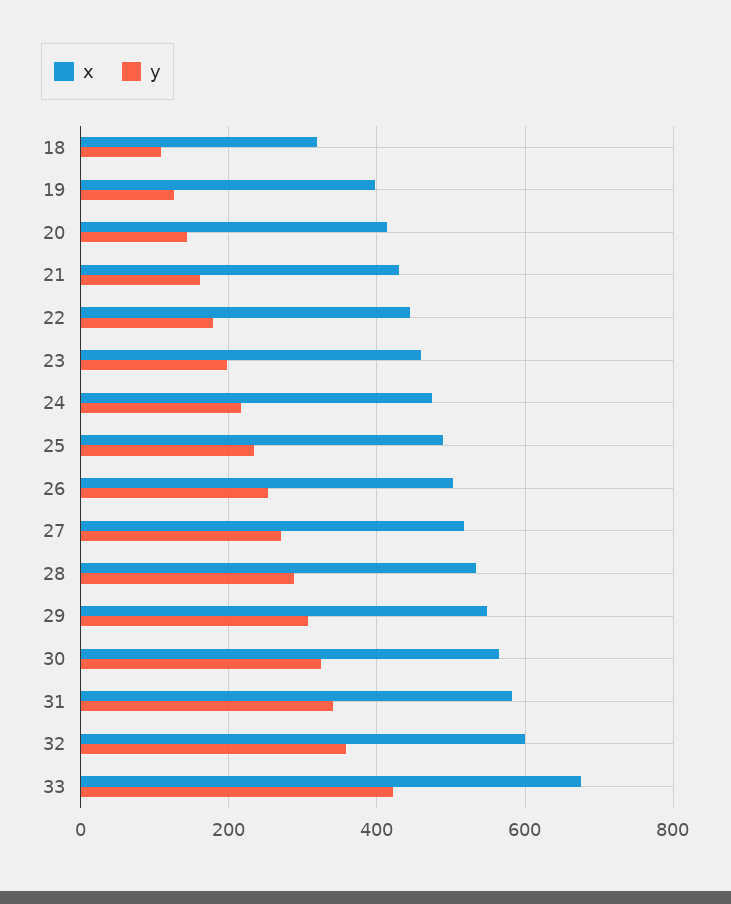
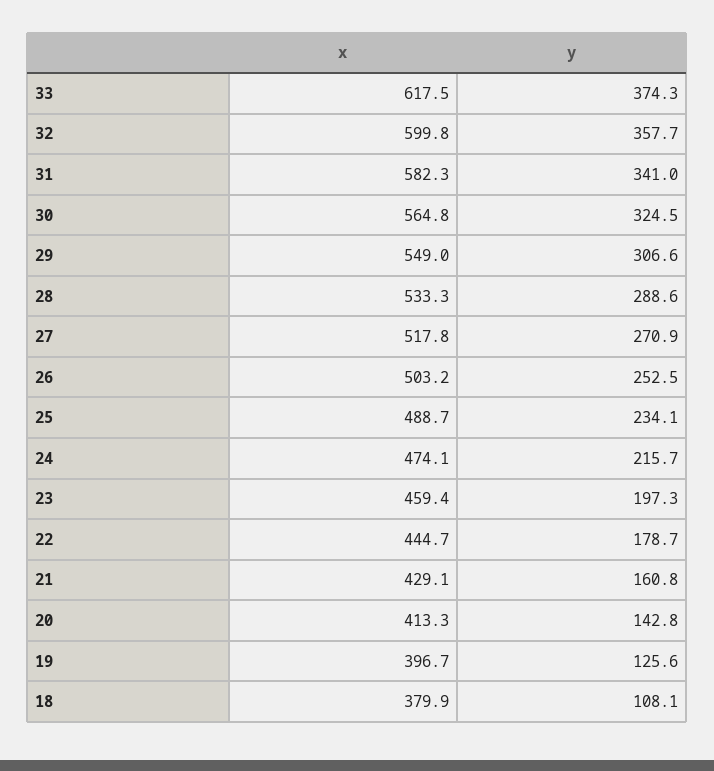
  {
    "x": {
-     "18": 320,
+     "18": 379.9,
      "19": 396.7,
      "20": 413.3,
      "21": 429.1,
      "22": 444.7,
      "23": 459.4,
      "24": 474.1,
      "25": 488.7,
      "26": 503.2,
      "27": 517.8,
      "28": 533.3,
      "29": 549,
      "30": 564.8,
      "31": 582.3,
      "32": 599.8,
-     "33": 680
+     "33": 617.5
    },
    "y": {
      "18": 108.1,
      "19": 125.6,
      "20": 142.8,
      "21": 160.8,
      "22": 178.7,
      "23": 197.3,
      "24": 215.7,
      "25": 234.1,
      "26": 252.5,
      "27": 270.9,
      "28": 288.6,
      "29": 306.6,
      "30": 324.5,
      "31": 341,
      "32": 357.7,
-     "33": 420
+     "33": 374.3
    }
  }

